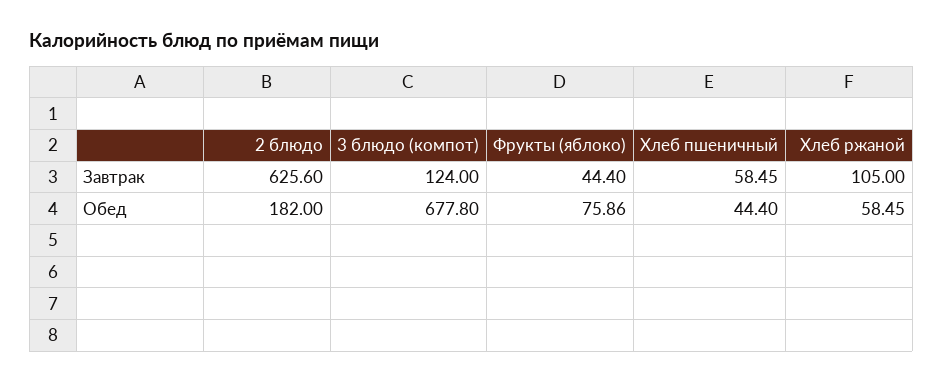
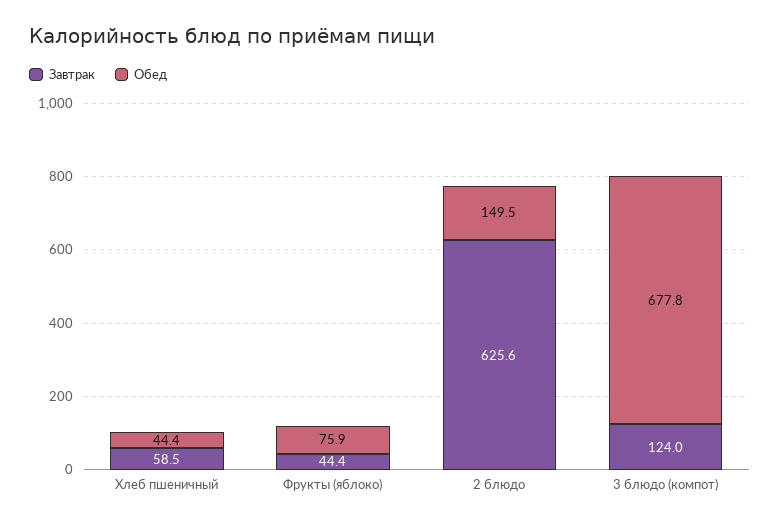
  {
    "Завтрак": {
      "2 блюдо": 625.6,
      "3 блюдо (компот)": 124,
      "Фрукты (яблоко)": 44.4,
-     "Хлеб пшеничный": 58.45,
+     "Хлеб пшеничный": 58.45
-     "Хлеб ржаной": 105
    },
    "Обед": {
-     "2 блюдо": 182,
+     "2 блюдо": 149.5,
      "3 блюдо (компот)": 677.8,
      "Фрукты (яблоко)": 75.86,
-     "Хлеб пшеничный": 44.4,
+     "Хлеб пшеничный": 44.4
-     "Хлеб ржаной": 58.45
    }
  }

